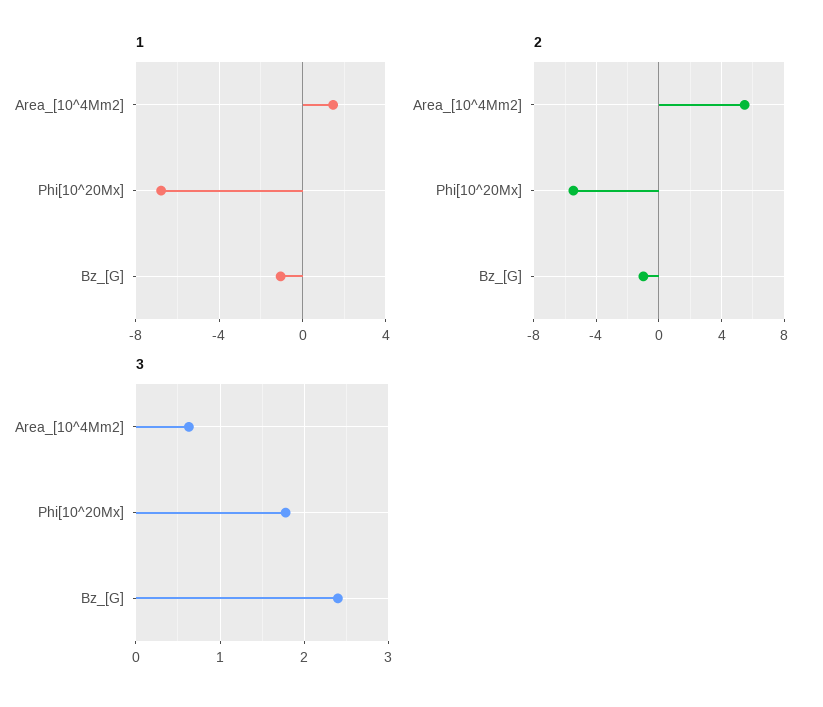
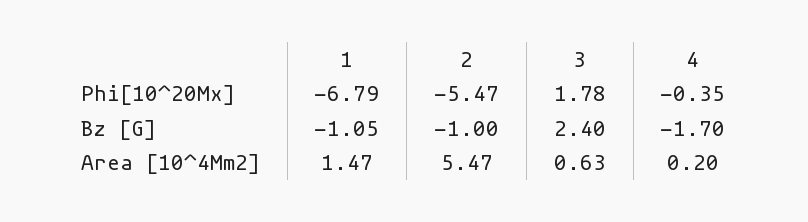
  {
    "1": {
      "Area_[10^4Mm2]": 1.47,
      "Phi[10^20Mx]": -6.79,
      "Bz_[G]": -1.05
    },
    "2": {
      "Area_[10^4Mm2]": 5.47,
      "Phi[10^20Mx]": -5.47,
      "Bz_[G]": -1
    },
    "3": {
      "Area_[10^4Mm2]": 0.63,
      "Phi[10^20Mx]": 1.78,
      "Bz_[G]": 2.4
-   }
+   },
+   "4": {
+     "Phi[10^20Mx]": -0.35,
+     "Bz_[G]": -1.7,
+     "Area_[10^4Mm2]": 0.2
+   }
  }

